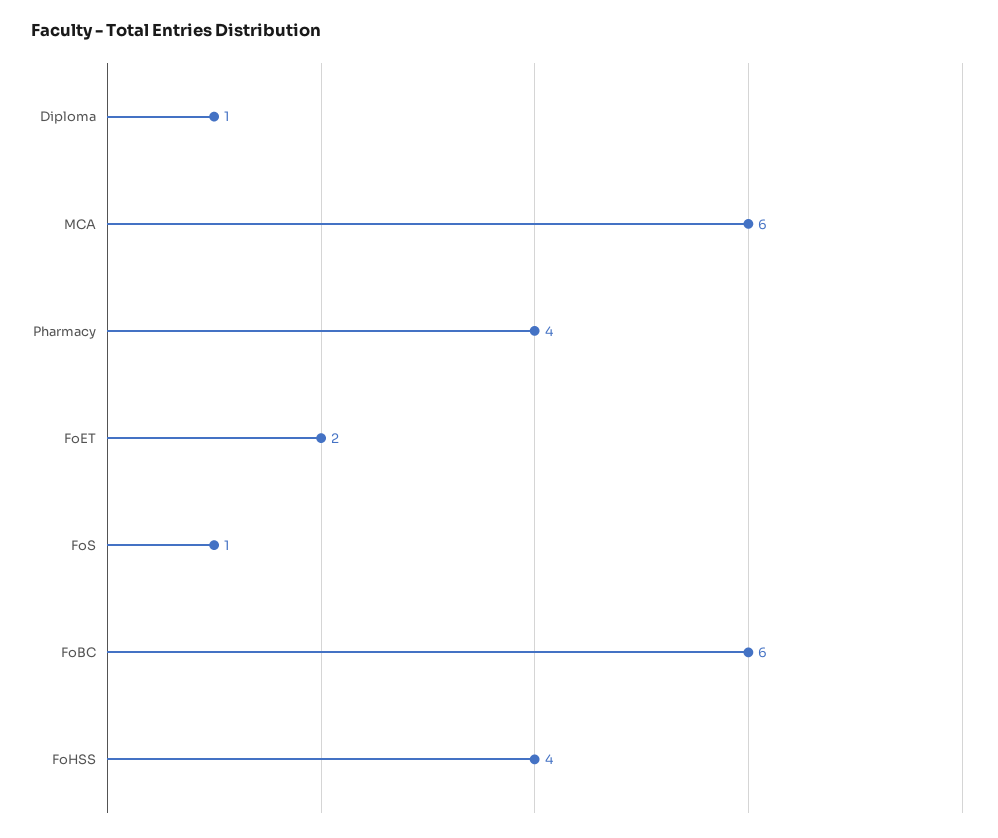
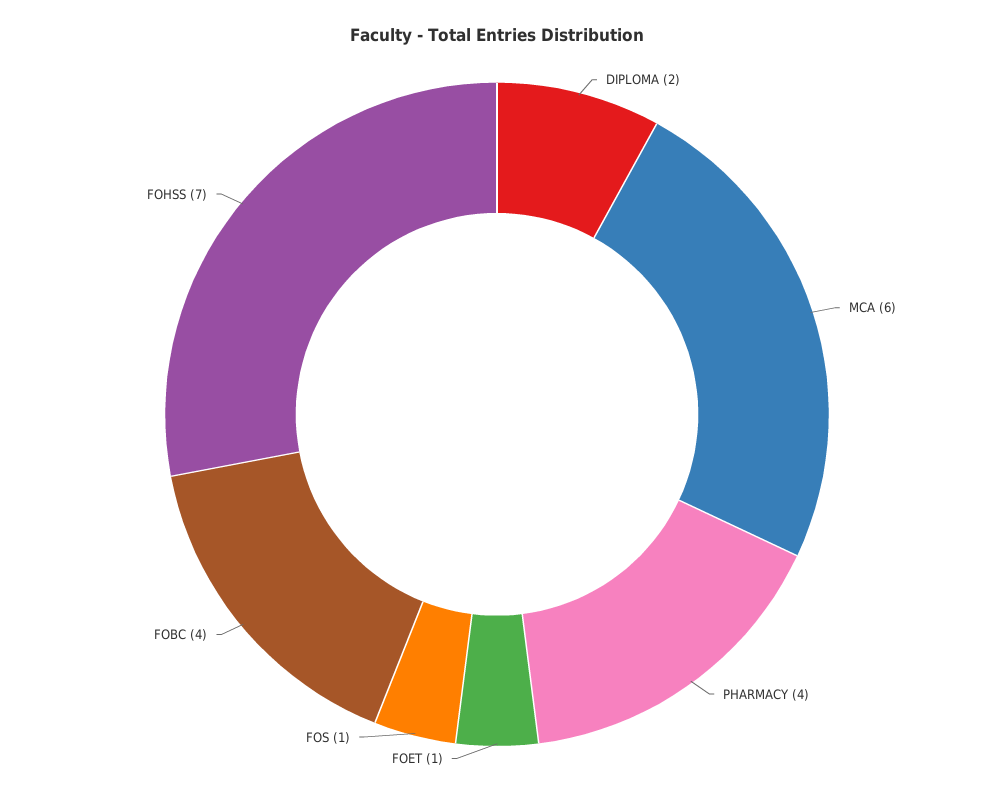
  {
-   "Diploma": 1,
+   "Diploma": 2,
    "MCA": 6,
    "Pharmacy": 4,
-   "FoET": 2,
+   "FoET": 1,
    "FoS": 1,
-   "FoBC": 6,
+   "FoBC": 4,
-   "FoHSS": 4
+   "FoHSS": 7
  }

